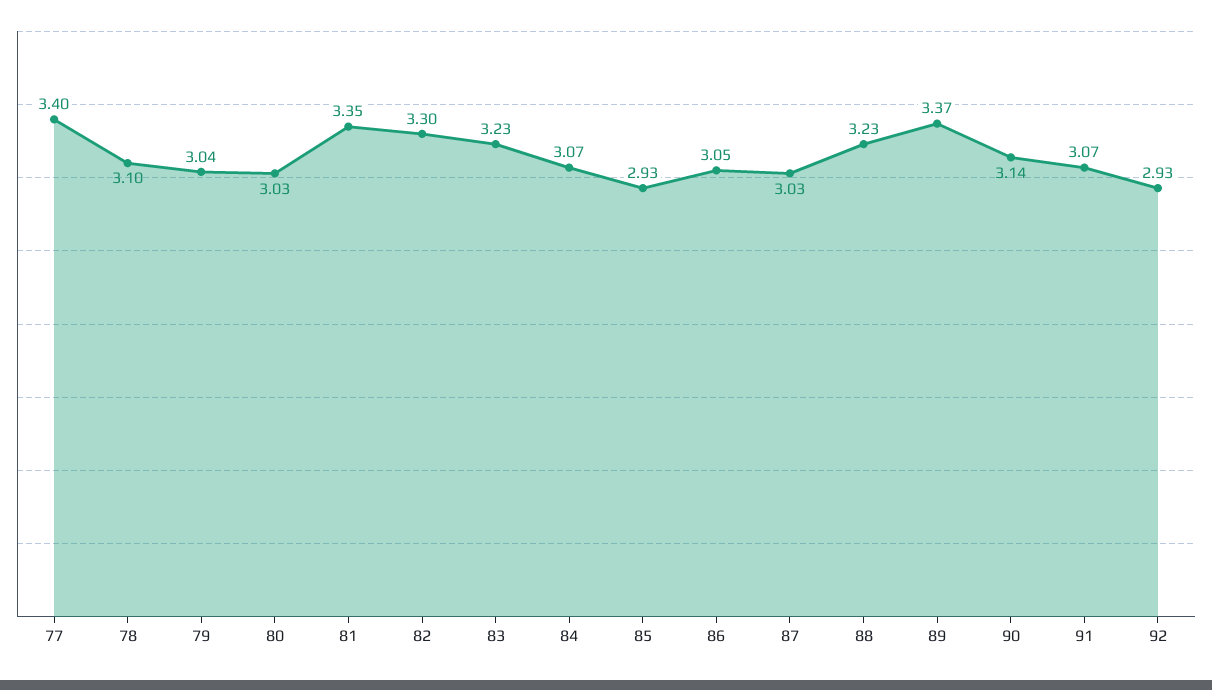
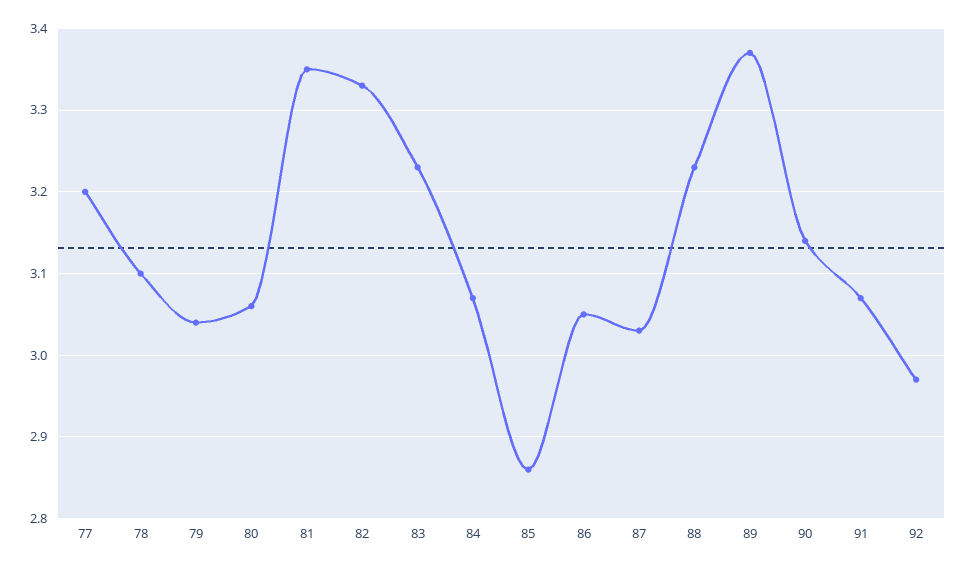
  {
-   "77": 3.4,
+   "77": 3.2,
    "78": 3.1,
    "79": 3.04,
-   "80": 3.03,
+   "80": 3.06,
    "81": 3.35,
-   "82": 3.3,
+   "82": 3.33,
    "83": 3.23,
    "84": 3.07,
-   "85": 2.93,
+   "85": 2.86,
    "86": 3.05,
    "87": 3.03,
    "88": 3.23,
    "89": 3.37,
    "90": 3.14,
    "91": 3.07,
-   "92": 2.93
+   "92": 2.97
  }

